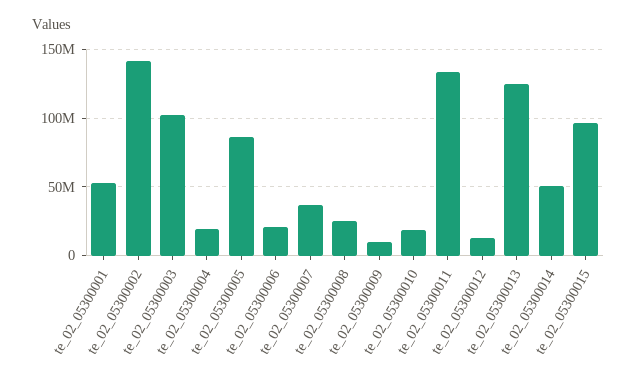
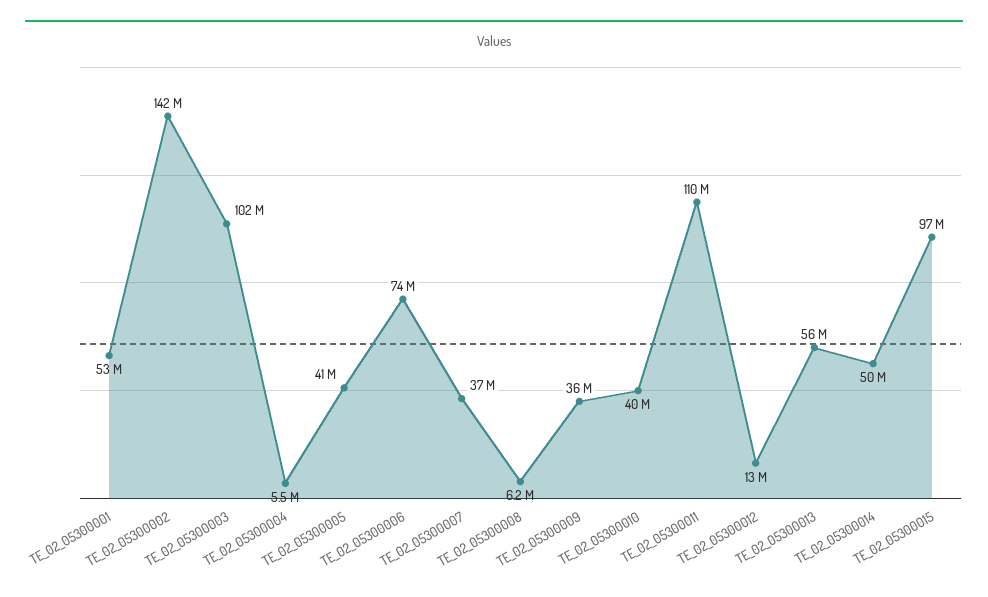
  {
    "te_02_05300001": 53000000,
    "te_02_05300002": 142000000,
    "te_02_05300003": 102000000,
-   "te_02_05300004": 20000000,
+   "te_02_05300004": 5500000,
-   "te_02_05300005": 85000000,
+   "te_02_05300005": 41000000,
-   "te_02_05300006": 20000000,
+   "te_02_05300006": 74000000,
    "te_02_05300007": 37000000,
-   "te_02_05300008": 25000000,
+   "te_02_05300008": 6200000,
-   "te_02_05300009": 10000000,
+   "te_02_05300009": 36000000,
-   "te_02_05300010": 20000000,
+   "te_02_05300010": 40000000,
-   "te_02_05300011": 135000000,
+   "te_02_05300011": 110000000,
    "te_02_05300012": 13000000,
-   "te_02_05300013": 125000000,
+   "te_02_05300013": 56000000,
    "te_02_05300014": 50000000,
    "te_02_05300015": 97000000
  }

